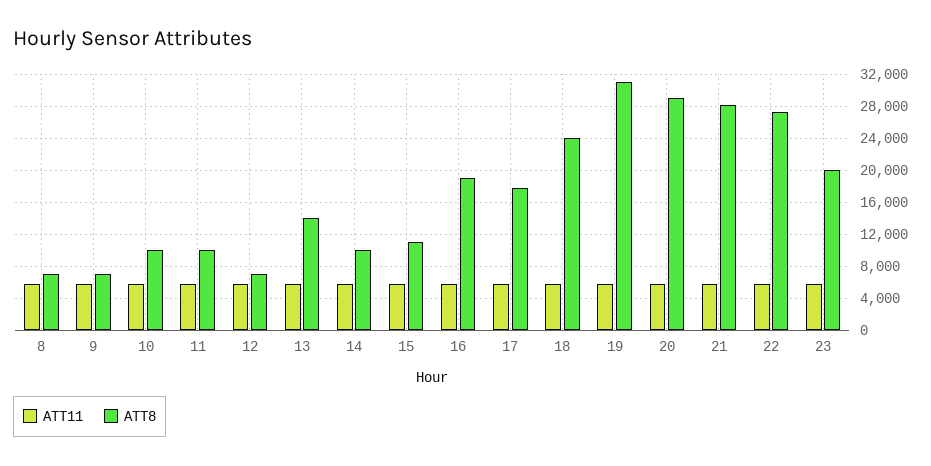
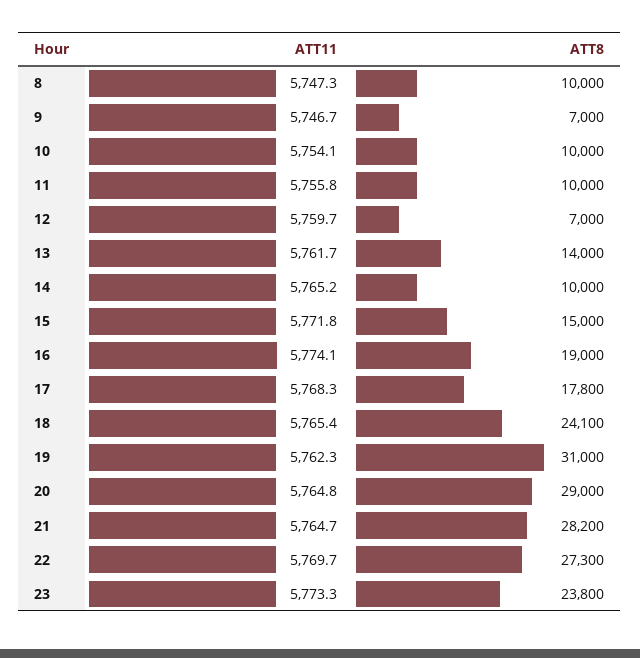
  {
    "ATT11": {
      "8": 5747.3,
      "9": 5746.7,
      "10": 5754.1,
      "11": 5755.8,
      "12": 5759.7,
      "13": 5761.7,
      "14": 5765.2,
      "15": 5771.8,
      "16": 5774.1,
      "17": 5768.3,
      "18": 5765.4,
      "19": 5762.3,
      "20": 5764.8,
      "21": 5764.7,
      "22": 5769.7,
      "23": 5773.3
    },
    "ATT8": {
-     "8": 7000,
+     "8": 10000,
      "9": 7000,
      "10": 10000,
      "11": 10000,
      "12": 7000,
      "13": 14000,
      "14": 10000,
-     "15": 11000,
+     "15": 15000,
      "16": 19000,
      "17": 17800,
      "18": 24100,
      "19": 31000,
      "20": 29000,
      "21": 28200,
      "22": 27300,
-     "23": 20000
+     "23": 23800
    }
  }

